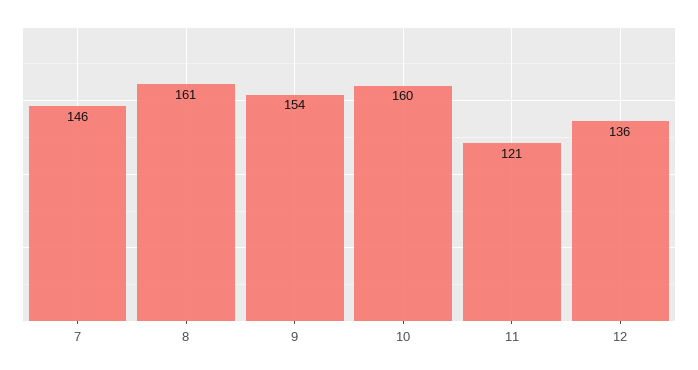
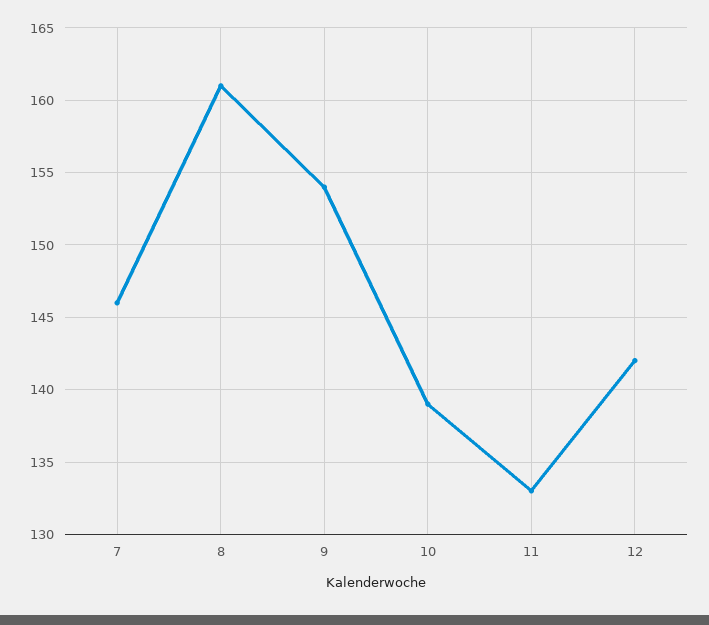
  {
    "7": 146,
    "8": 161,
    "9": 154,
-   "10": 160,
+   "10": 139,
-   "11": 121,
+   "11": 133,
-   "12": 136
+   "12": 142
  }

